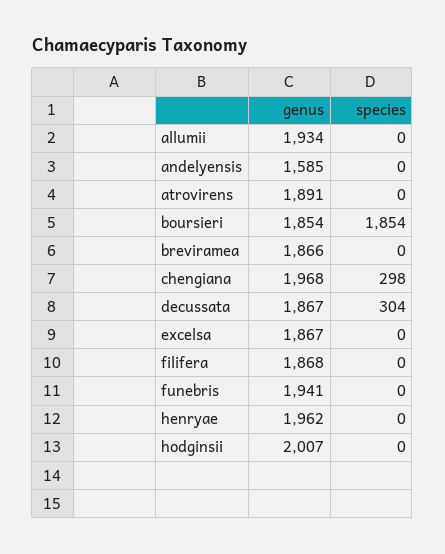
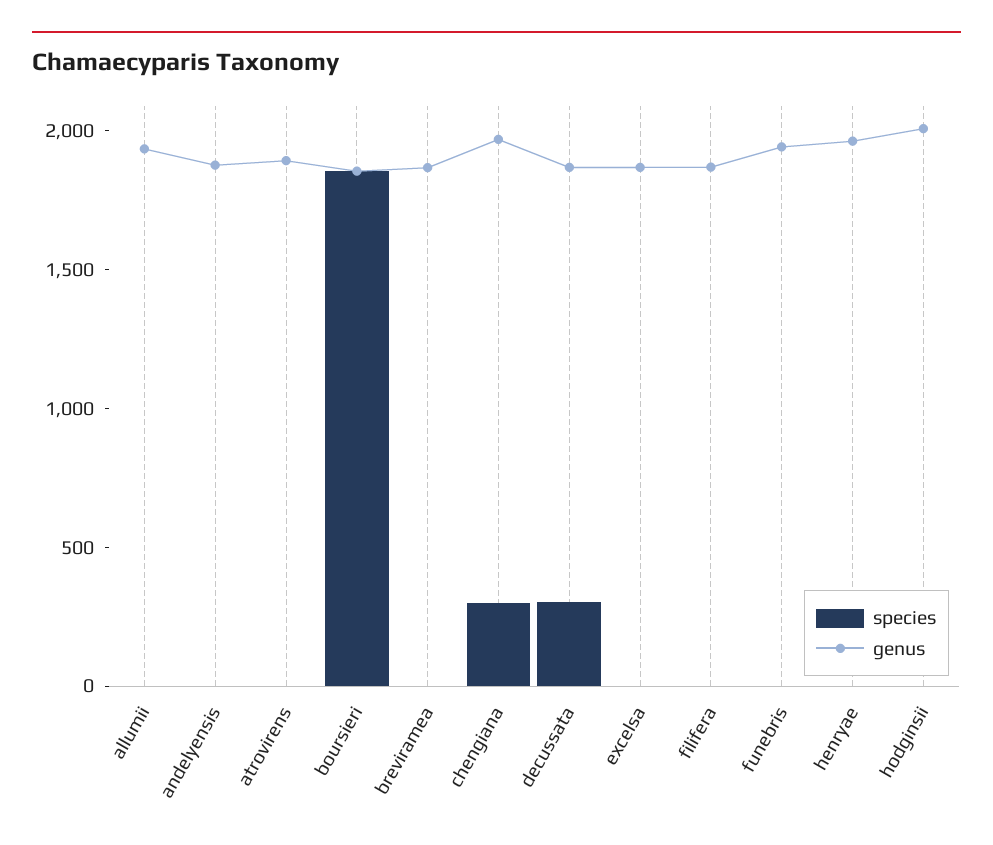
  {
    "genus": {
      "allumii": 1934,
-     "andelyensis": 1585,
+     "andelyensis": 1900,
      "atrovirens": 1891,
      "boursieri": 1854,
      "breviramea": 1866,
      "chengiana": 1968,
      "decussata": 1867,
      "excelsa": 1867,
      "filifera": 1868,
      "funebris": 1941,
      "henryae": 1962,
      "hodginsii": 2007
    },
    "species": {
      "allumii": 0,
      "andelyensis": 0,
      "atrovirens": 0,
      "boursieri": 1854,
      "breviramea": 0,
      "chengiana": 298,
      "decussata": 304,
      "excelsa": 0,
      "filifera": 0,
      "funebris": 0,
      "henryae": 0,
      "hodginsii": 0
    }
  }

